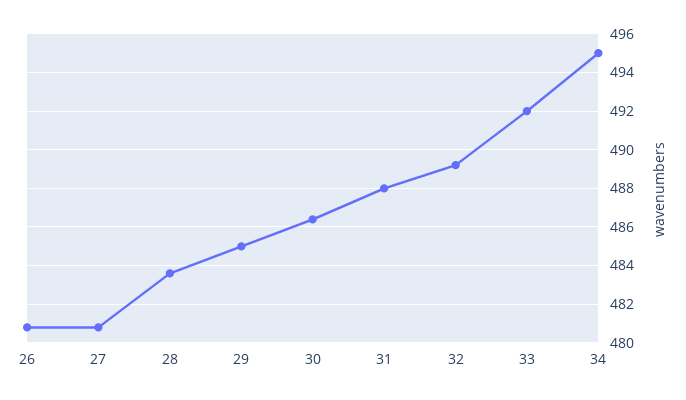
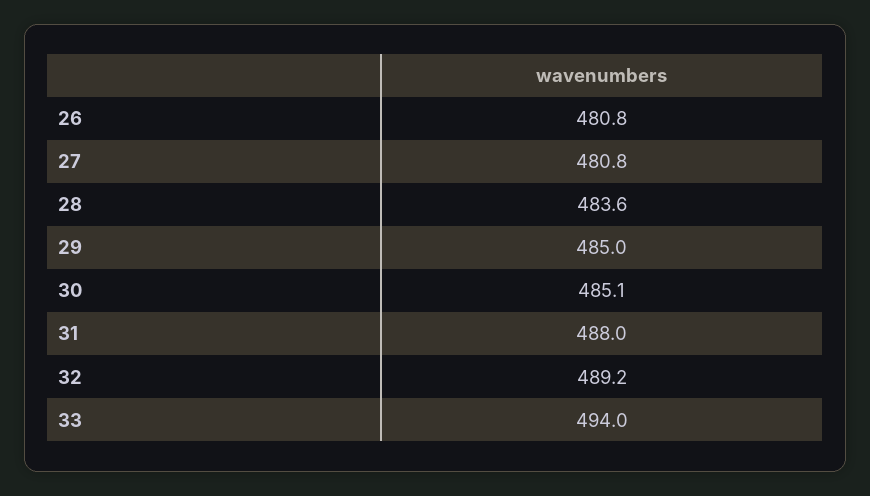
  {
    "26": 480.8,
    "27": 480.8,
    "28": 483.6,
    "29": 485,
-   "30": 486.5,
+   "30": 485.1,
    "31": 488,
    "32": 489.2,
-   "33": 492,
+   "33": 494
-   "34": 495
  }

